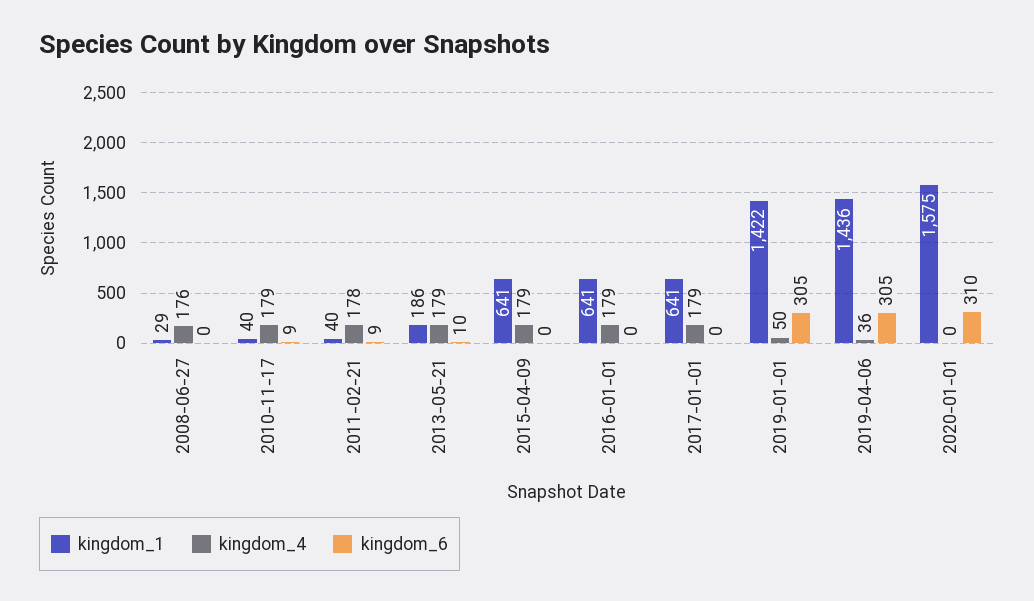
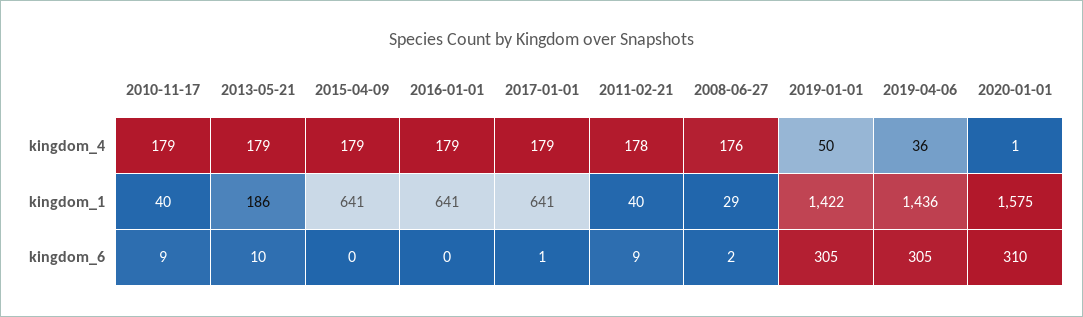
  {
    "kingdom_1": {
      "2008-06-27": 29,
      "2010-11-17": 40,
      "2011-02-21": 40,
      "2013-05-21": 186,
      "2015-04-09": 641,
      "2016-01-01": 641,
      "2017-01-01": 641,
      "2019-01-01": 1422,
      "2019-04-06": 1436,
      "2020-01-01": 1575
    },
    "kingdom_4": {
      "2008-06-27": 176,
      "2010-11-17": 179,
      "2011-02-21": 178,
      "2013-05-21": 179,
      "2015-04-09": 179,
      "2016-01-01": 179,
      "2017-01-01": 179,
      "2019-01-01": 50,
      "2019-04-06": 36,
-     "2020-01-01": 0
+     "2020-01-01": 1
    },
    "kingdom_6": {
-     "2008-06-27": 0,
+     "2008-06-27": 2,
      "2010-11-17": 9,
      "2011-02-21": 9,
      "2013-05-21": 10,
      "2015-04-09": 0,
      "2016-01-01": 0,
-     "2017-01-01": 0,
+     "2017-01-01": 1,
      "2019-01-01": 305,
      "2019-04-06": 305,
      "2020-01-01": 310
    }
  }

